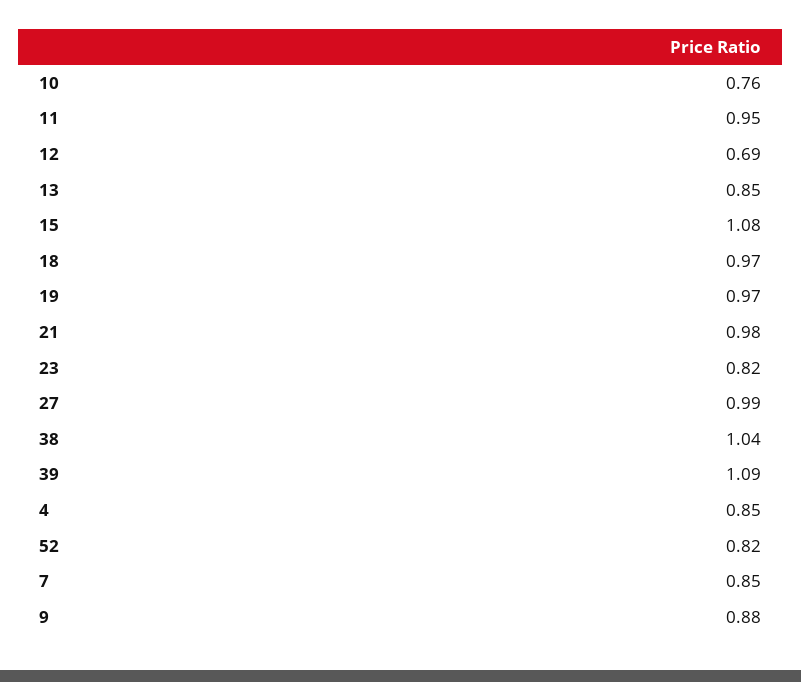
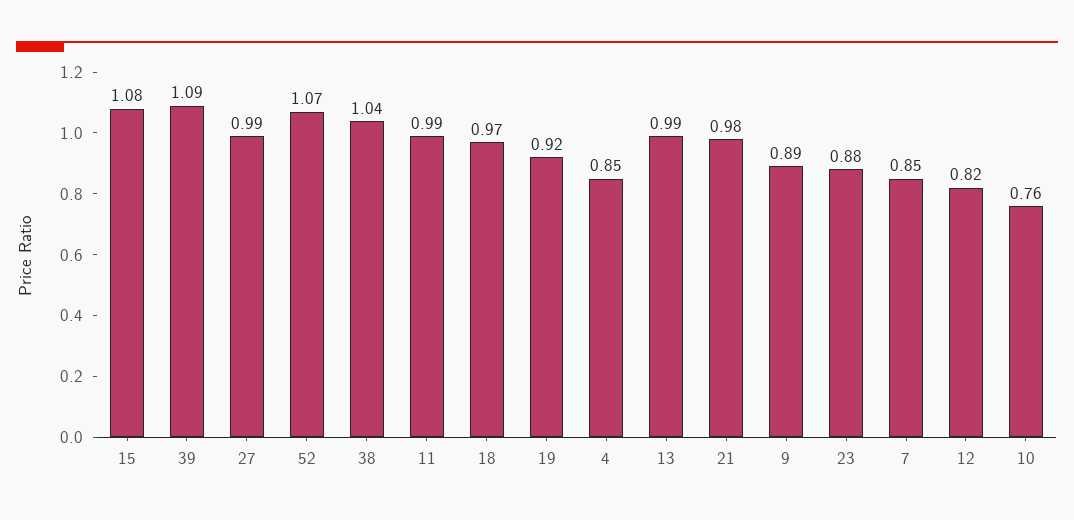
  {
    "10": 0.76,
-   "11": 0.95,
+   "11": 0.99,
-   "12": 0.69,
+   "12": 0.82,
-   "13": 0.85,
+   "13": 0.99,
    "15": 1.08,
    "18": 0.97,
-   "19": 0.97,
+   "19": 0.92,
    "21": 0.98,
-   "23": 0.82,
+   "23": 0.88,
    "27": 0.99,
    "38": 1.04,
    "39": 1.09,
    "4": 0.85,
-   "52": 0.82,
+   "52": 1.07,
    "7": 0.85,
-   "9": 0.88
+   "9": 0.89
  }

